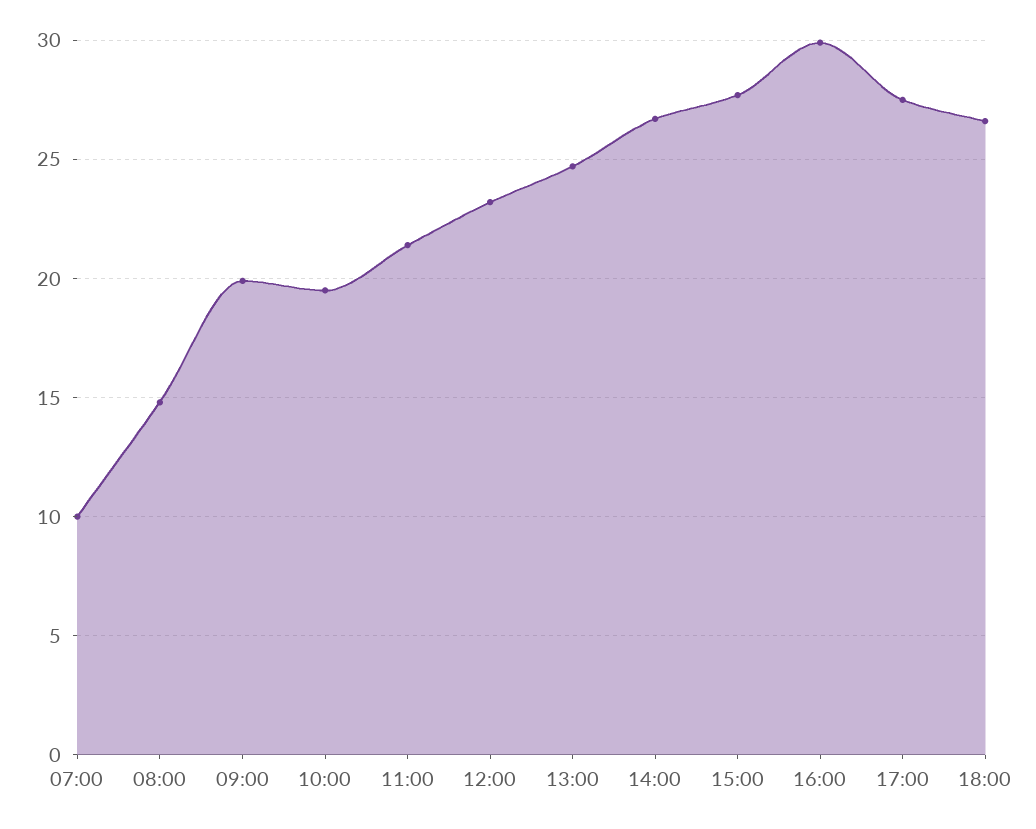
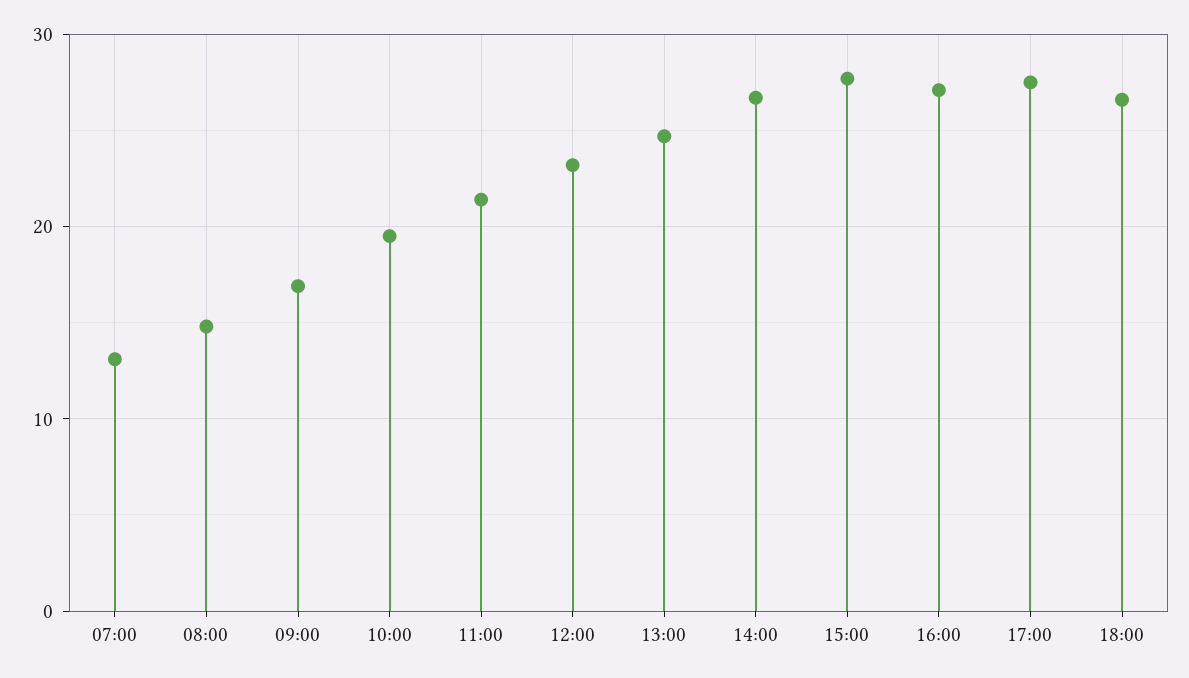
  {
-   "07:00": 10,
+   "07:00": 13,
    "08:00": 15,
-   "09:00": 20,
+   "09:00": 17,
    "10:00": 19.5,
    "11:00": 21.5,
    "12:00": 23,
    "13:00": 24.5,
    "14:00": 26.5,
    "15:00": 27.5,
-   "16:00": 30,
+   "16:00": 27,
    "17:00": 27.5,
    "18:00": 26.5
  }

